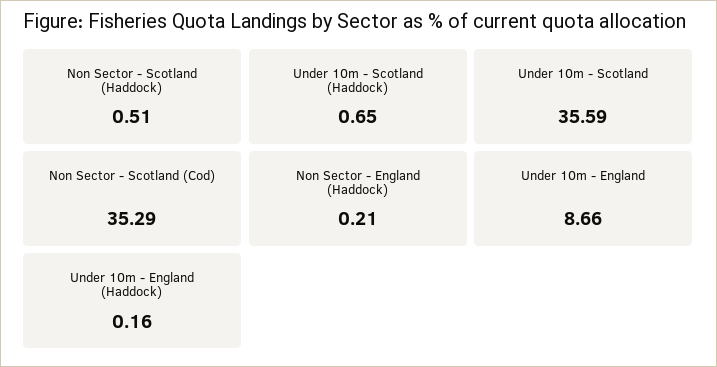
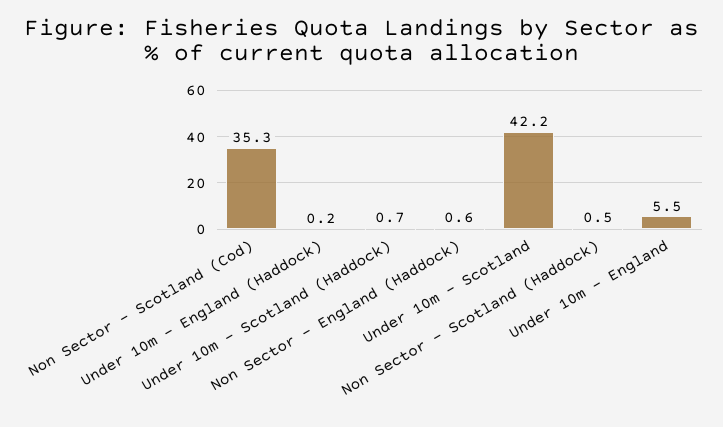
  {
    "Non Sector - Scotland (Haddock)": 0.51,
    "Under 10m - Scotland (Haddock)": 0.65,
-   "Under 10m - Scotland": 35.59,
+   "Under 10m - Scotland": 42.2,
    "Non Sector - Scotland (Cod)": 35.29,
-   "Non Sector - England (Haddock)": 0.21,
+   "Non Sector - England (Haddock)": 0.6,
-   "Under 10m - England": 8.66,
+   "Under 10m - England": 5.5,
    "Under 10m - England (Haddock)": 0.16
  }

